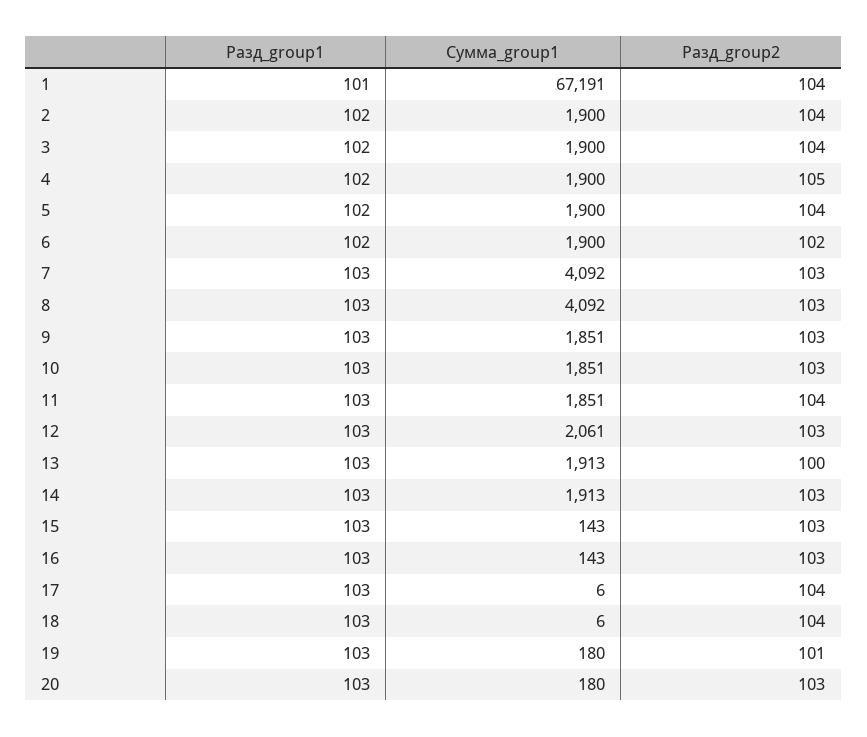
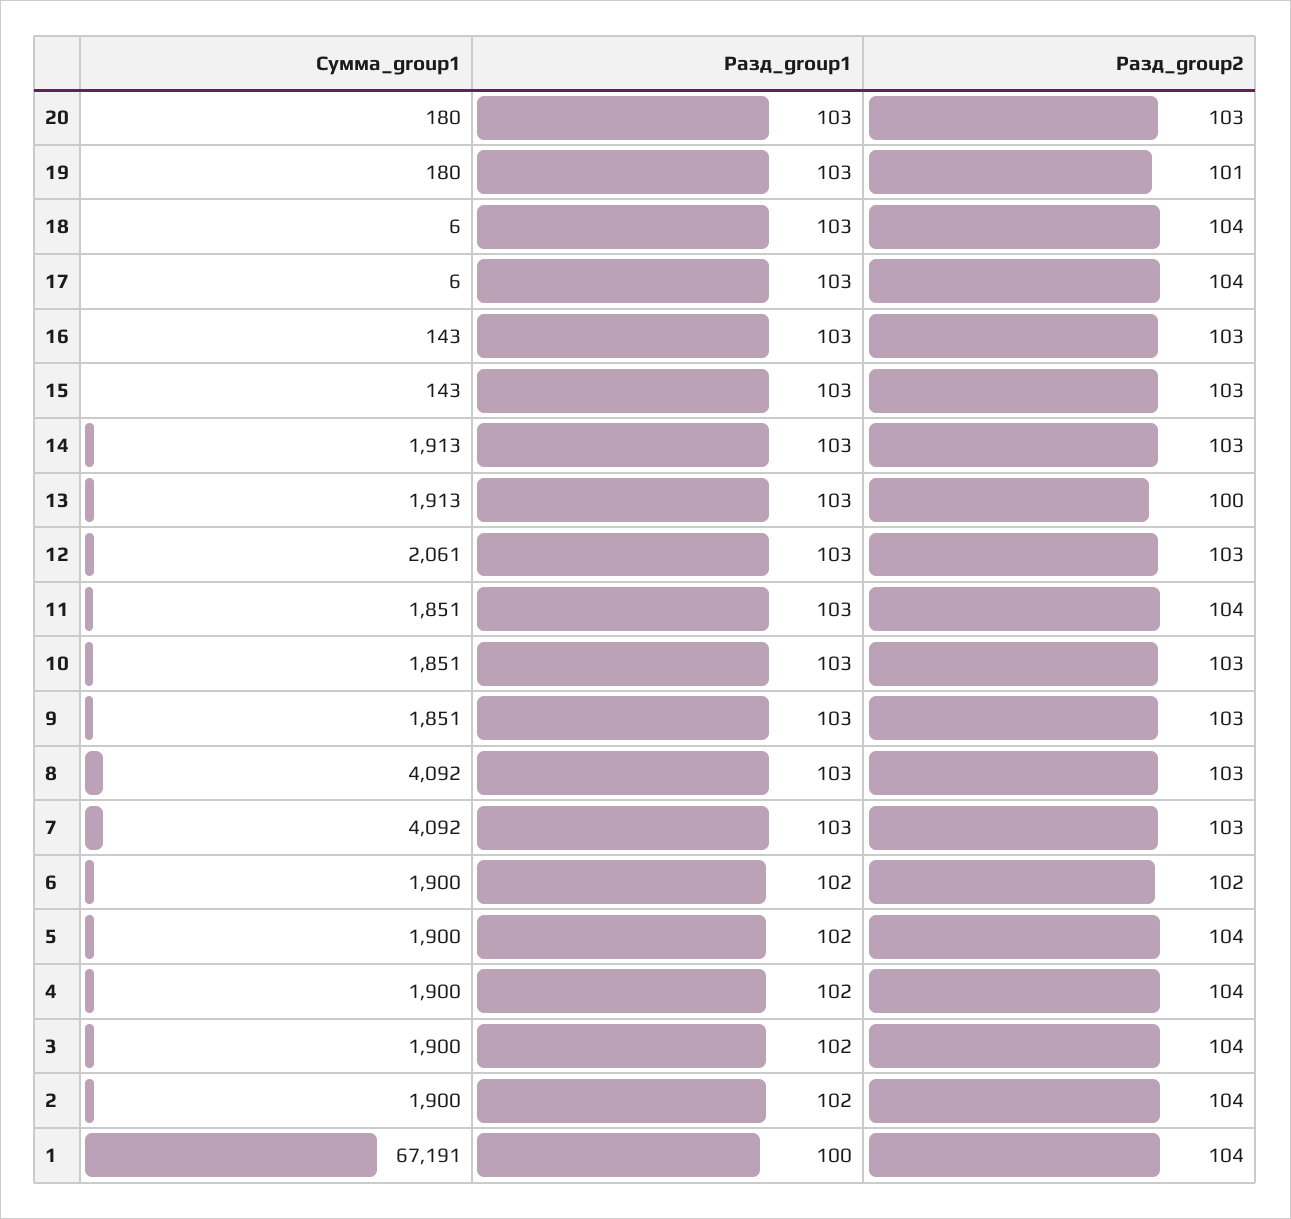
  {
    "Разд_group1": {
-     "1": 101,
+     "1": 100,
      "2": 102,
      "3": 102,
      "4": 102,
      "5": 102,
      "6": 102,
      "7": 103,
      "8": 103,
      "9": 103,
      "10": 103,
      "11": 103,
      "12": 103,
      "13": 103,
      "14": 103,
      "15": 103,
      "16": 103,
      "17": 103,
      "18": 103,
      "19": 103,
      "20": 103
    },
    "Сумма_group1": {
      "1": 67191,
      "2": 1900,
      "3": 1900,
      "4": 1900,
      "5": 1900,
      "6": 1900,
      "7": 4092,
      "8": 4092,
      "9": 1851,
      "10": 1851,
      "11": 1851,
      "12": 2061,
      "13": 1913,
      "14": 1913,
      "15": 143,
      "16": 143,
      "17": 6,
      "18": 6,
      "19": 180,
      "20": 180
    },
    "Разд_group2": {
      "1": 104,
      "2": 104,
      "3": 104,
-     "4": 105,
+     "4": 104,
      "5": 104,
      "6": 102,
      "7": 103,
      "8": 103,
      "9": 103,
      "10": 103,
      "11": 104,
      "12": 103,
      "13": 100,
      "14": 103,
      "15": 103,
      "16": 103,
      "17": 104,
      "18": 104,
      "19": 101,
      "20": 103
    }
  }

